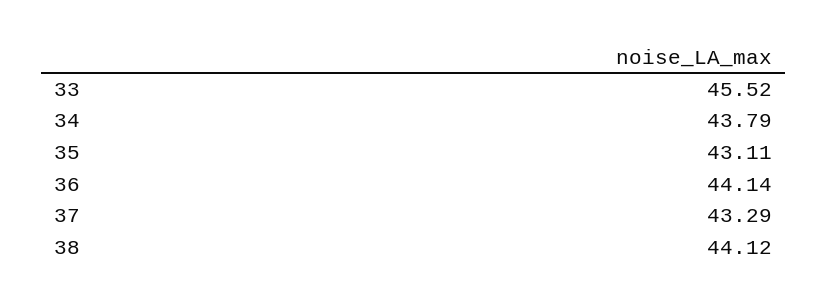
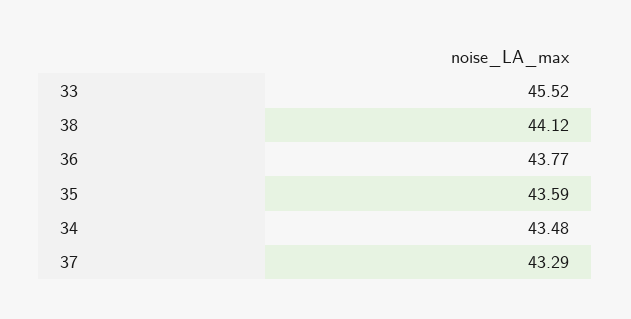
  {
    "33": 45.52,
-   "34": 43.79,
+   "34": 43.48,
-   "35": 43.11,
+   "35": 43.59,
-   "36": 44.14,
+   "36": 43.77,
    "37": 43.29,
    "38": 44.12
  }

